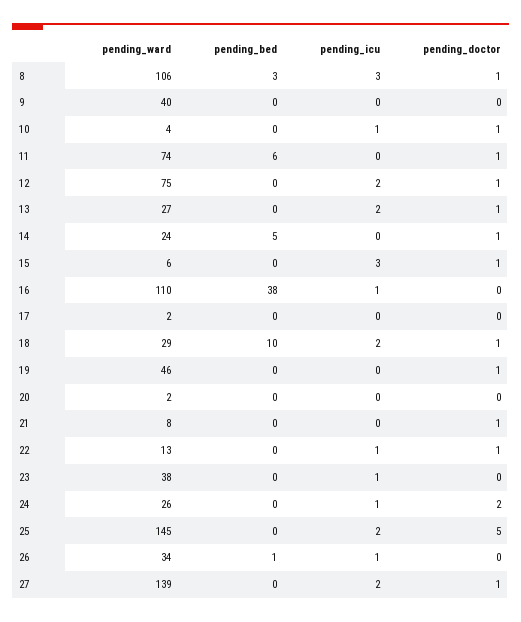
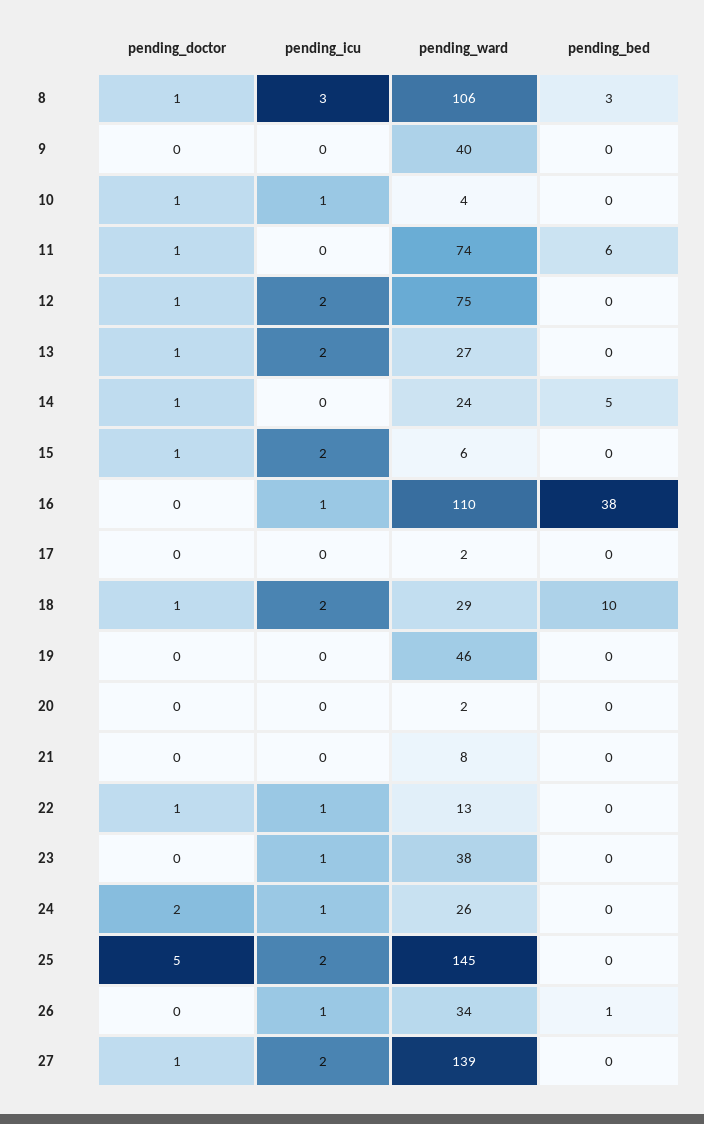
  {
    "pending_ward": {
      "8": 106,
      "9": 40,
      "10": 4,
      "11": 74,
      "12": 75,
      "13": 27,
      "14": 24,
      "15": 6,
      "16": 110,
      "17": 2,
      "18": 29,
      "19": 46,
      "20": 2,
      "21": 8,
      "22": 13,
      "23": 38,
      "24": 26,
      "25": 145,
      "26": 34,
      "27": 139
    },
    "pending_bed": {
      "8": 3,
      "9": 0,
      "10": 0,
      "11": 6,
      "12": 0,
      "13": 0,
      "14": 5,
      "15": 0,
      "16": 38,
      "17": 0,
      "18": 10,
      "19": 0,
      "20": 0,
      "21": 0,
      "22": 0,
      "23": 0,
      "24": 0,
      "25": 0,
      "26": 1,
      "27": 0
    },
    "pending_icu": {
      "8": 3,
      "9": 0,
      "10": 1,
      "11": 0,
      "12": 2,
      "13": 2,
      "14": 0,
-     "15": 3,
+     "15": 2,
      "16": 1,
      "17": 0,
      "18": 2,
      "19": 0,
      "20": 0,
      "21": 0,
      "22": 1,
      "23": 1,
      "24": 1,
      "25": 2,
      "26": 1,
      "27": 2
    },
    "pending_doctor": {
      "8": 1,
      "9": 0,
      "10": 1,
      "11": 1,
      "12": 1,
      "13": 1,
      "14": 1,
      "15": 1,
      "16": 0,
      "17": 0,
      "18": 1,
-     "19": 1,
+     "19": 0,
      "20": 0,
-     "21": 1,
+     "21": 0,
      "22": 1,
      "23": 0,
      "24": 2,
      "25": 5,
      "26": 0,
      "27": 1
    }
  }

